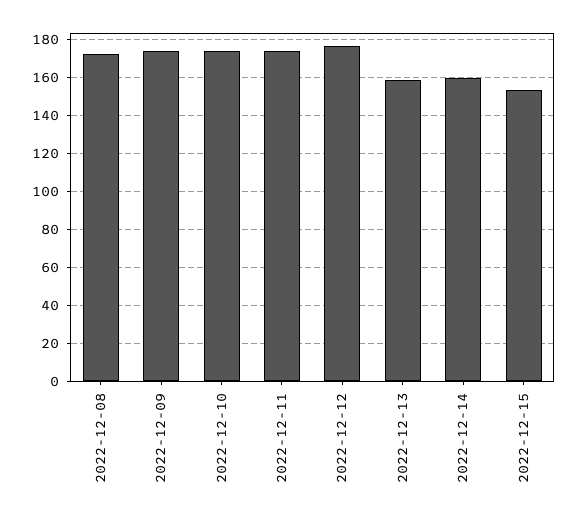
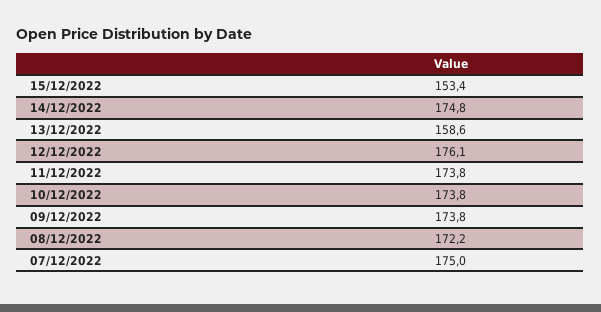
  {
    "2022-12-08": 172.2,
    "2022-12-09": 173.8,
    "2022-12-10": 173.8,
    "2022-12-11": 173.8,
    "2022-12-12": 176.1,
    "2022-12-13": 158.6,
-   "2022-12-14": 160,
+   "2022-12-14": 174.8,
-   "2022-12-15": 153.4
+   "2022-12-15": 153.4,
+   "07/12/2022": 175
  }

